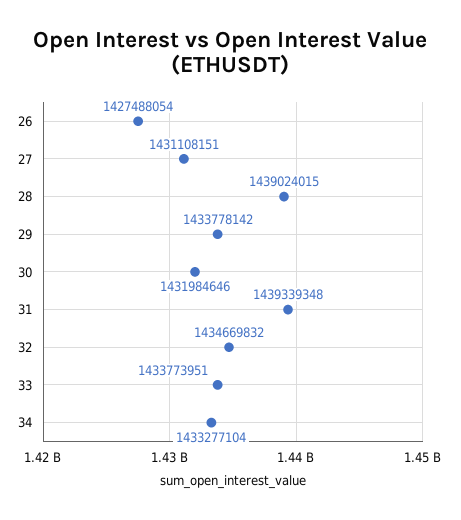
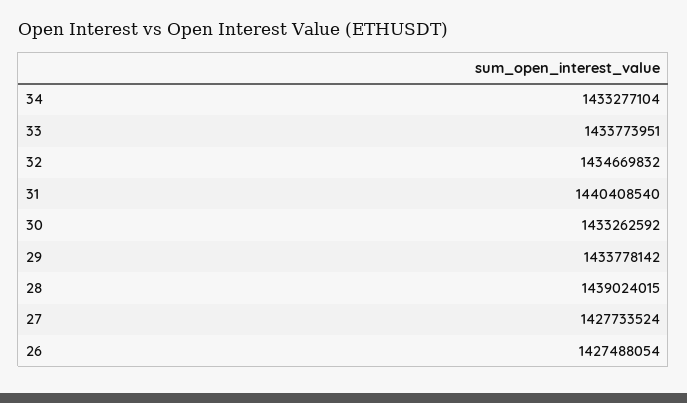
  {
    "26": 1427488054,
-   "27": 1431108151,
+   "27": 1427733524,
    "28": 1439024015,
    "29": 1433778142,
-   "30": 1431984646,
+   "30": 1433262592,
-   "31": 1439339348,
+   "31": 1440408540,
    "32": 1434669832,
    "33": 1433773951,
    "34": 1433277104
  }

